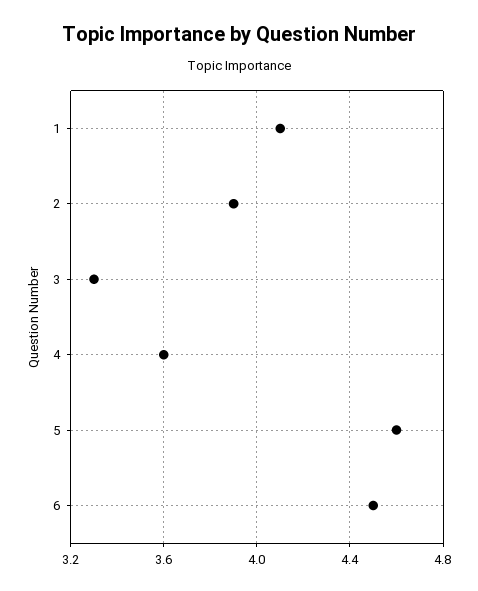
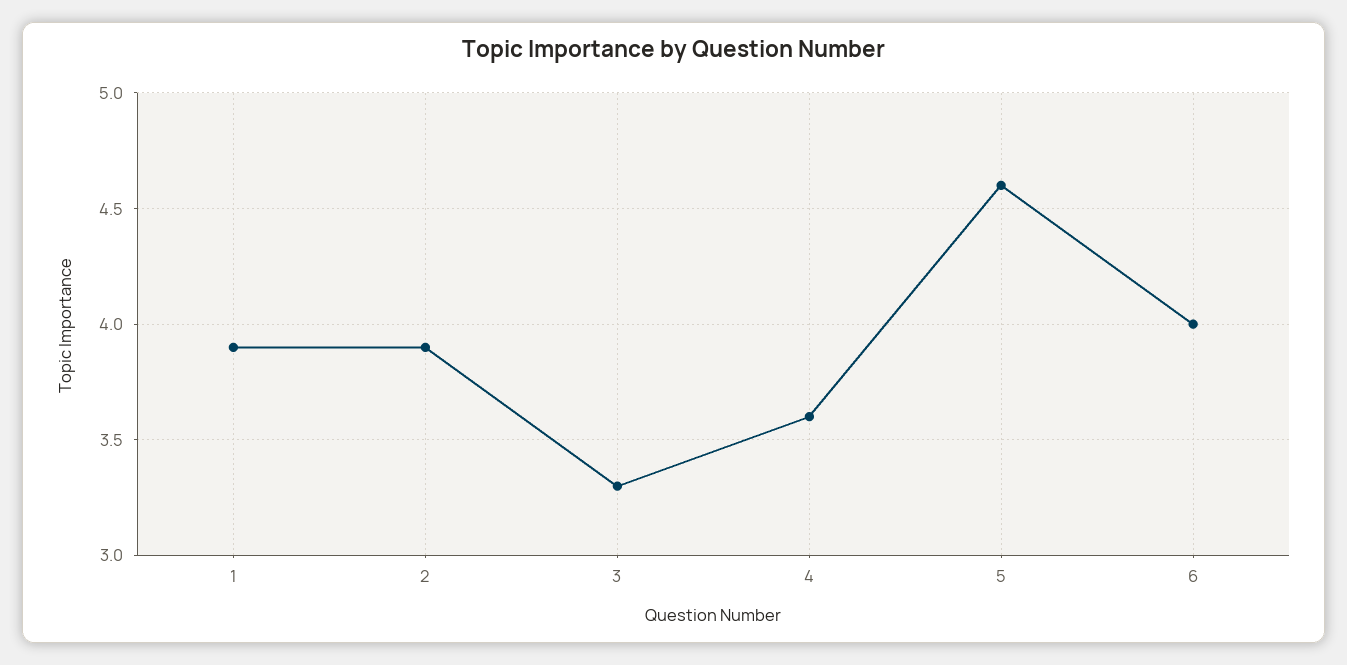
  {
-   "1": 4.1,
+   "1": 3.9,
    "2": 3.9,
    "3": 3.3,
    "4": 3.6,
    "5": 4.6,
-   "6": 4.5
+   "6": 4
  }

